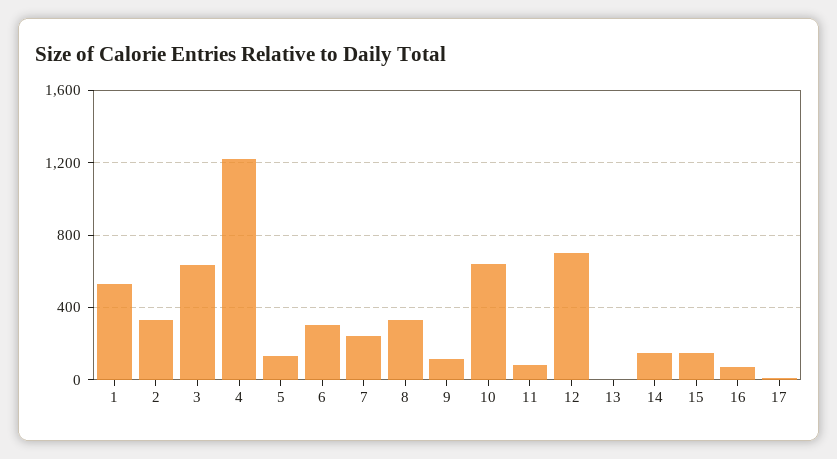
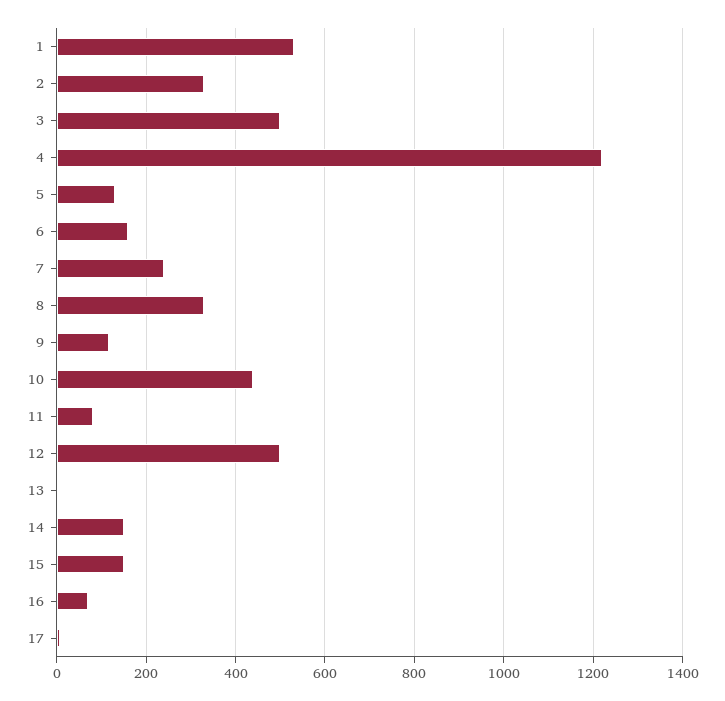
  {
    "1": 540,
    "2": 340,
-   "3": 650,
+   "3": 500,
    "4": 1220,
    "5": 140,
-   "6": 300,
+   "6": 160,
    "7": 240,
    "8": 340,
    "9": 120,
-   "10": 650,
+   "10": 440,
    "11": 80,
-   "12": 700,
+   "12": 500,
    "13": 0,
    "14": 160,
    "15": 160,
    "16": 80,
    "17": 0
  }

